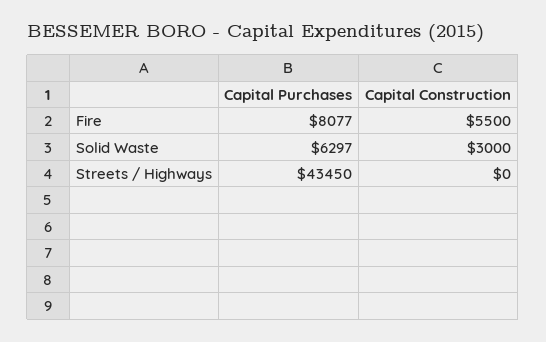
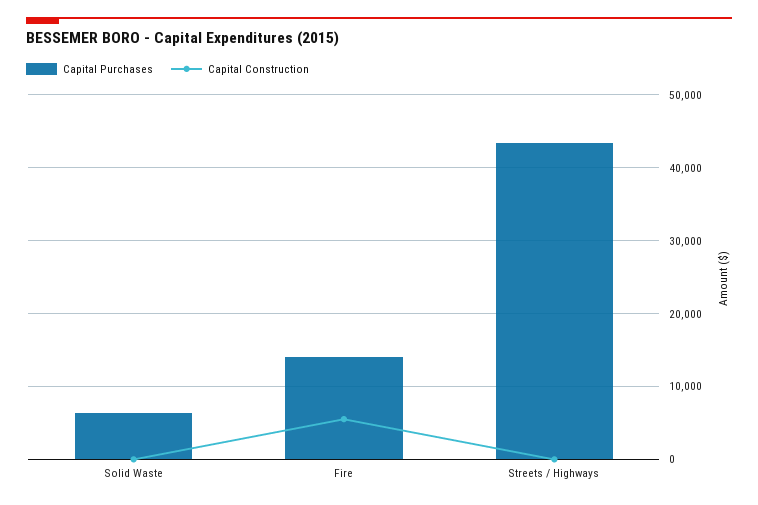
  {
    "Capital Purchases": {
-     "Fire": 8077,
+     "Fire": 14000,
      "Solid Waste": 6297,
      "Streets / Highways": 43450
    },
    "Capital Construction": {
      "Fire": 5500,
-     "Solid Waste": 3000,
+     "Solid Waste": 0,
      "Streets / Highways": 0
    }
  }

